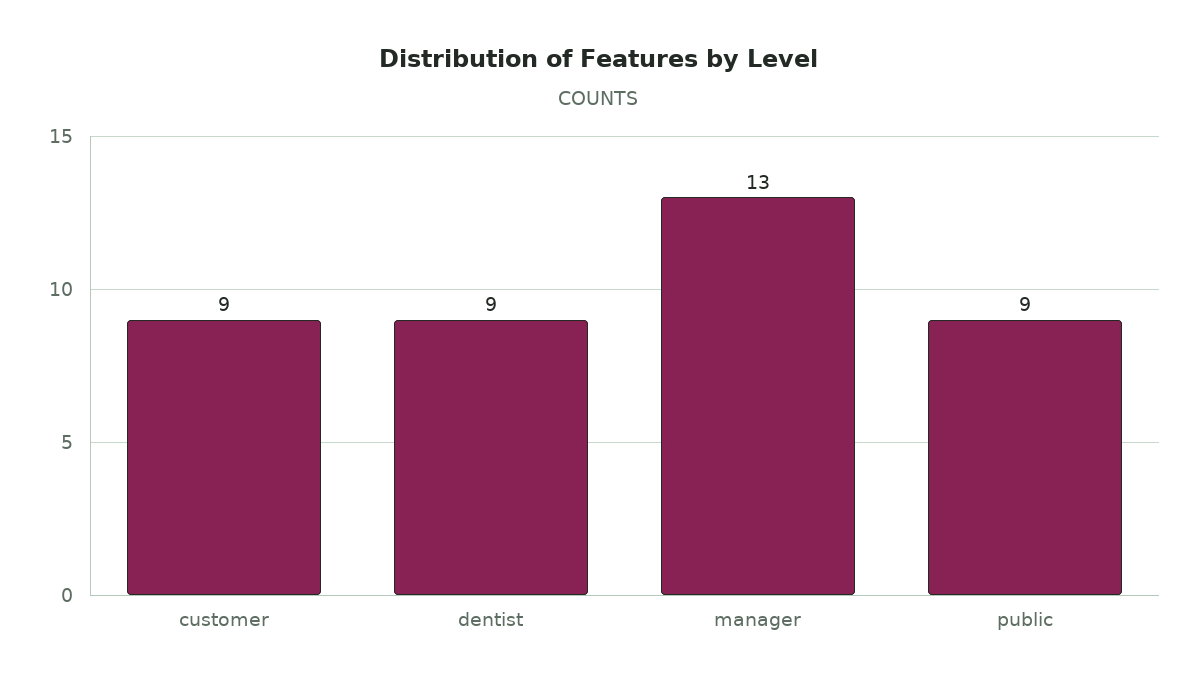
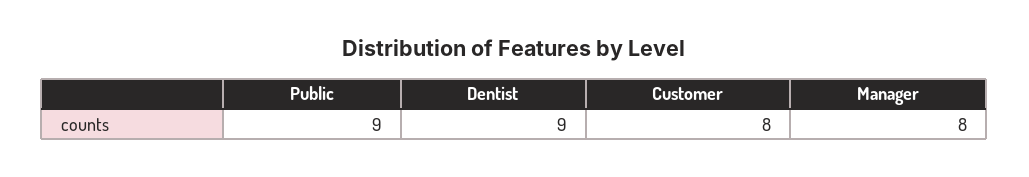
  {
-   "customer": 9,
+   "customer": 8,
    "dentist": 9,
-   "manager": 13,
+   "manager": 8,
    "public": 9
  }

